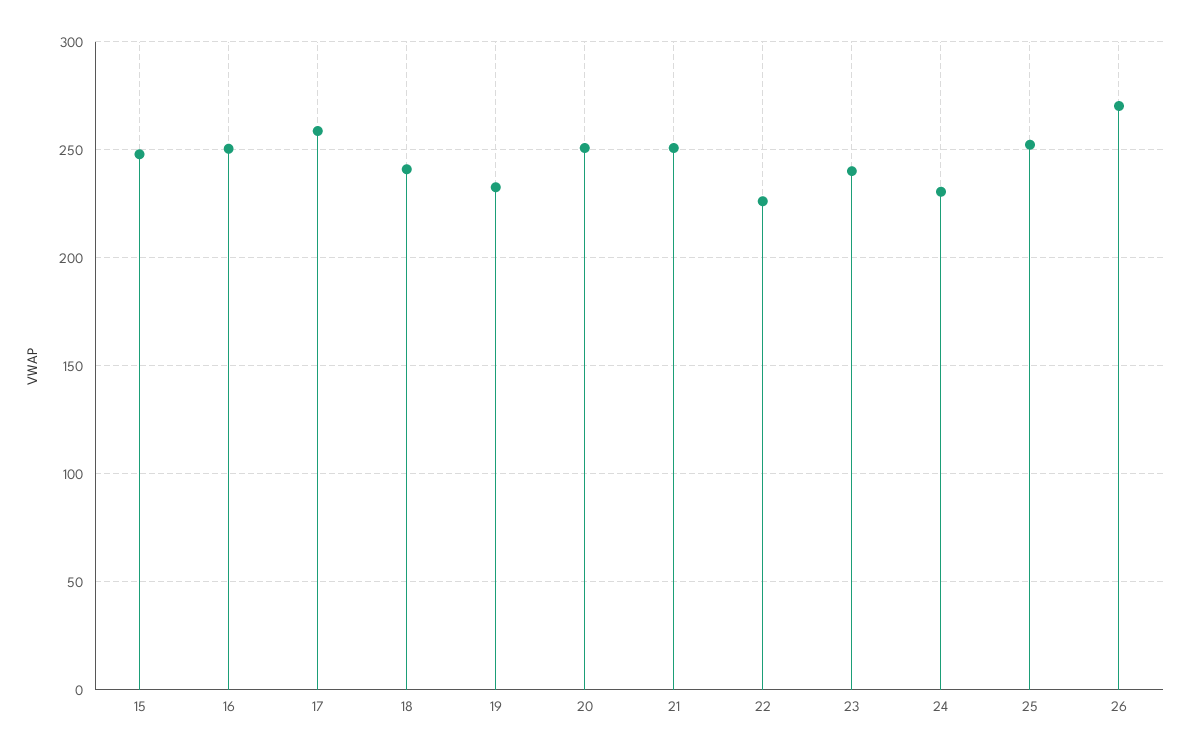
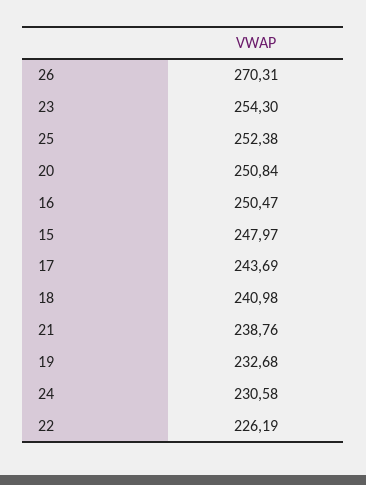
  {
    "15": 247.97,
    "16": 250.47,
-   "17": 260,
+   "17": 243.69,
    "18": 240.98,
    "19": 232.68,
    "20": 250.84,
-   "21": 250,
+   "21": 238.76,
    "22": 226.19,
-   "23": 240,
+   "23": 254.3,
    "24": 230.58,
    "25": 252.38,
    "26": 270.31
  }

